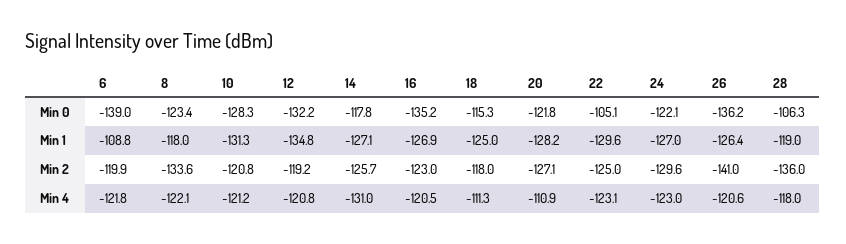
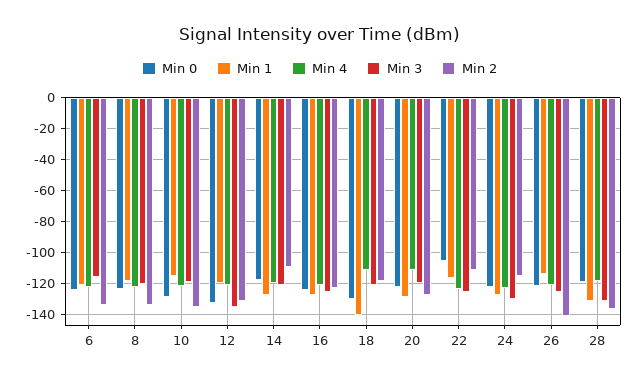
  {
    "Min 0": {
-     "6": -139,
+     "6": -125,
      "8": -123.4,
      "10": -128.3,
      "12": -132.2,
      "14": -117.8,
-     "16": -135.2,
+     "16": -125,
-     "18": -115.3,
+     "18": -130,
      "20": -121.8,
      "22": -105.1,
      "24": -122.1,
-     "26": -136.2,
+     "26": -120,
-     "28": -106.3
+     "28": -120
    },
    "Min 1": {
-     "6": -108.8,
+     "6": -120,
      "8": -118,
-     "10": -131.3,
+     "10": -115,
-     "12": -134.8,
+     "12": -120,
      "14": -127.1,
      "16": -126.9,
-     "18": -125,
+     "18": -140,
      "20": -128.2,
-     "22": -129.6,
+     "22": -115,
      "24": -127,
-     "26": -126.4,
+     "26": -115,
-     "28": -119
+     "28": -130
    },
    "Min 2": {
-     "6": -119.9,
+     "6": -135,
      "8": -133.6,
-     "10": -120.8,
+     "10": -135,
-     "12": -119.2,
+     "12": -130,
-     "14": -125.7,
+     "14": -110,
      "16": -123,
      "18": -118,
      "20": -127.1,
-     "22": -125,
+     "22": -110,
-     "24": -129.6,
+     "24": -115,
      "26": -141,
      "28": -136
    },
    "Min 4": {
      "6": -121.8,
      "8": -122.1,
      "10": -121.2,
      "12": -120.8,
-     "14": -131,
+     "14": -120,
      "16": -120.5,
      "18": -111.3,
      "20": -110.9,
      "22": -123.1,
      "24": -123,
      "26": -120.6,
      "28": -118
-   }
+   },
+   "Min 3": {
+     "6": -115,
+     "8": -120,
+     "10": -120,
+     "12": -135,
+     "14": -120,
+     "16": -125,
+     "18": -120,
+     "20": -120,
+     "22": -125,
+     "24": -130,
+     "26": -125,
+     "28": -130
+   }
  }

